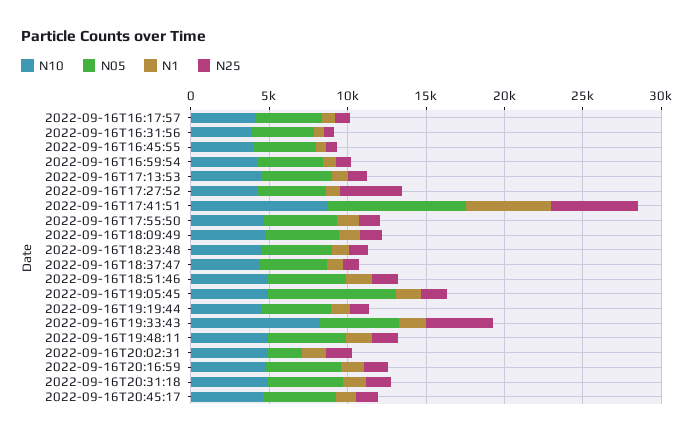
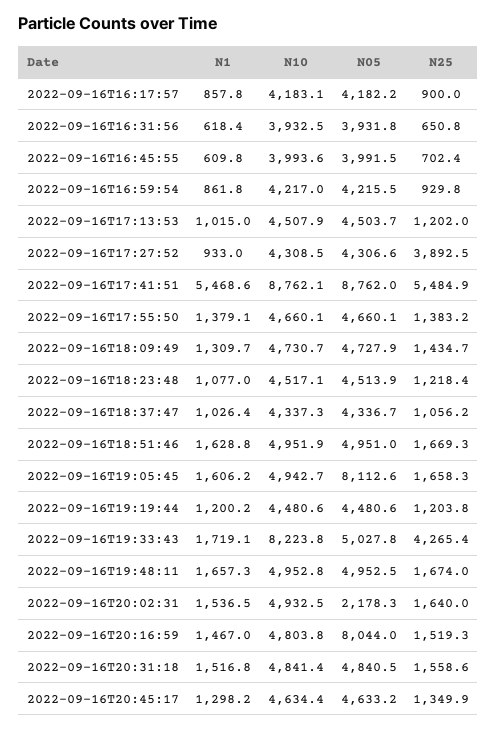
  {
    "N10": {
      "2022-09-16T16:17:57": 4183.1,
      "2022-09-16T16:31:56": 3932.5,
      "2022-09-16T16:45:55": 3993.6,
      "2022-09-16T16:59:54": 4217,
      "2022-09-16T17:13:53": 4507.9,
      "2022-09-16T17:27:52": 4308.5,
      "2022-09-16T17:41:51": 8762.1,
      "2022-09-16T17:55:50": 4660.1,
      "2022-09-16T18:09:49": 4730.7,
      "2022-09-16T18:23:48": 4517.1,
      "2022-09-16T18:37:47": 4337.3,
      "2022-09-16T18:51:46": 4951.9,
      "2022-09-16T19:05:45": 4942.7,
      "2022-09-16T19:19:44": 4480.6,
      "2022-09-16T19:33:43": 8223.8,
      "2022-09-16T19:48:11": 4952.8,
      "2022-09-16T20:02:31": 4932.5,
      "2022-09-16T20:16:59": 4803.8,
      "2022-09-16T20:31:18": 4841.4,
      "2022-09-16T20:45:17": 4634.4
    },
    "N05": {
      "2022-09-16T16:17:57": 4182.2,
      "2022-09-16T16:31:56": 3931.8,
      "2022-09-16T16:45:55": 3991.5,
      "2022-09-16T16:59:54": 4215.5,
      "2022-09-16T17:13:53": 4503.7,
      "2022-09-16T17:27:52": 4306.6,
      "2022-09-16T17:41:51": 8762,
      "2022-09-16T17:55:50": 4660.1,
      "2022-09-16T18:09:49": 4727.9,
      "2022-09-16T18:23:48": 4513.9,
      "2022-09-16T18:37:47": 4336.7,
      "2022-09-16T18:51:46": 4951,
      "2022-09-16T19:05:45": 8112.6,
      "2022-09-16T19:19:44": 4480.6,
      "2022-09-16T19:33:43": 5027.8,
      "2022-09-16T19:48:11": 4952.5,
      "2022-09-16T20:02:31": 2178.3,
-     "2022-09-16T20:16:59": 5000,
+     "2022-09-16T20:16:59": 8044,
      "2022-09-16T20:31:18": 4840.5,
      "2022-09-16T20:45:17": 4633.2
    },
    "N1": {
      "2022-09-16T16:17:57": 857.8,
      "2022-09-16T16:31:56": 618.4,
      "2022-09-16T16:45:55": 609.8,
      "2022-09-16T16:59:54": 861.8,
      "2022-09-16T17:13:53": 1015,
      "2022-09-16T17:27:52": 933,
      "2022-09-16T17:41:51": 5468.6,
      "2022-09-16T17:55:50": 1379.1,
      "2022-09-16T18:09:49": 1309.7,
      "2022-09-16T18:23:48": 1077,
      "2022-09-16T18:37:47": 1026.4,
      "2022-09-16T18:51:46": 1628.8,
      "2022-09-16T19:05:45": 1606.2,
      "2022-09-16T19:19:44": 1200.2,
      "2022-09-16T19:33:43": 1719.1,
      "2022-09-16T19:48:11": 1657.3,
      "2022-09-16T20:02:31": 1536.5,
      "2022-09-16T20:16:59": 1467,
      "2022-09-16T20:31:18": 1516.8,
      "2022-09-16T20:45:17": 1298.2
    },
    "N25": {
      "2022-09-16T16:17:57": 900,
      "2022-09-16T16:31:56": 650.8,
      "2022-09-16T16:45:55": 702.4,
      "2022-09-16T16:59:54": 929.8,
      "2022-09-16T17:13:53": 1202,
      "2022-09-16T17:27:52": 3892.5,
      "2022-09-16T17:41:51": 5484.9,
      "2022-09-16T17:55:50": 1383.2,
      "2022-09-16T18:09:49": 1434.7,
      "2022-09-16T18:23:48": 1218.4,
      "2022-09-16T18:37:47": 1056.2,
      "2022-09-16T18:51:46": 1669.3,
      "2022-09-16T19:05:45": 1658.3,
      "2022-09-16T19:19:44": 1203.8,
      "2022-09-16T19:33:43": 4265.4,
      "2022-09-16T19:48:11": 1674,
      "2022-09-16T20:02:31": 1640,
      "2022-09-16T20:16:59": 1519.3,
      "2022-09-16T20:31:18": 1558.6,
      "2022-09-16T20:45:17": 1349.9
    }
  }

